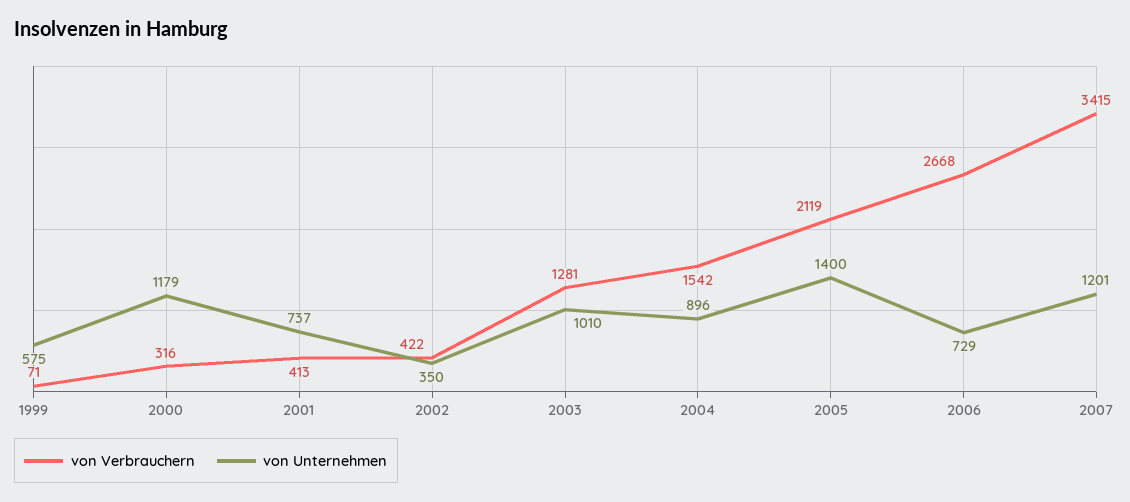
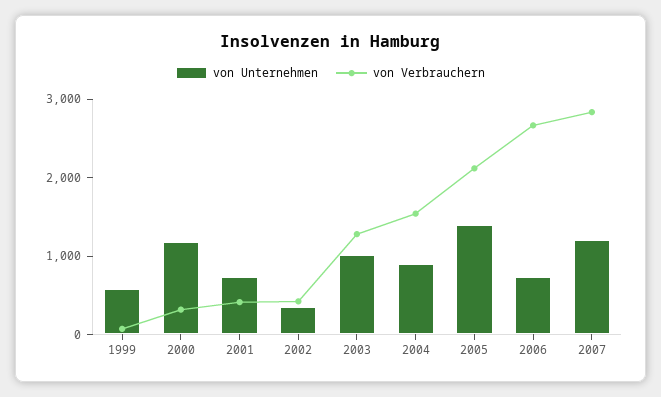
  {
    "von Verbrauchern": {
      "1999": 71,
      "2000": 316,
      "2001": 413,
      "2002": 422,
      "2003": 1281,
      "2004": 1542,
      "2005": 2119,
      "2006": 2668,
-     "2007": 3415
+     "2007": 2800
    },
    "von Unternehmen": {
      "1999": 575,
      "2000": 1179,
      "2001": 737,
      "2002": 350,
      "2003": 1010,
      "2004": 896,
      "2005": 1400,
      "2006": 729,
      "2007": 1201
    }
  }

